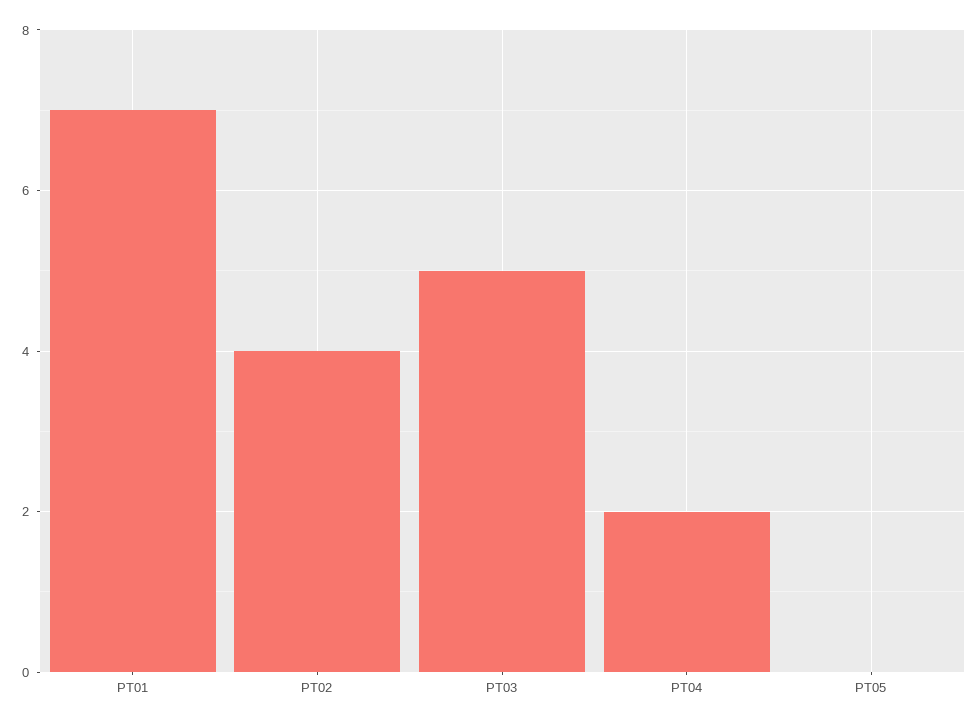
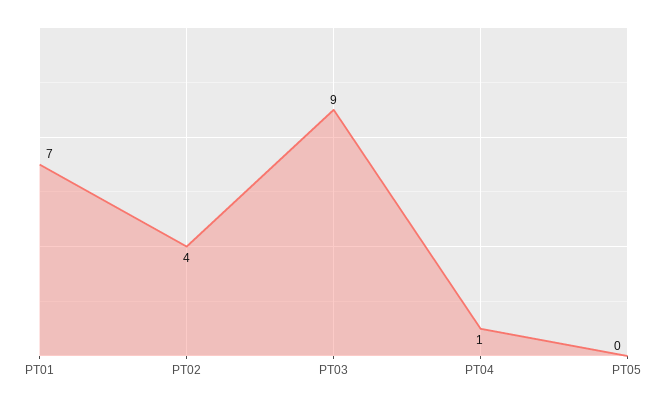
  {
    "PT01": 7,
    "PT02": 4,
-   "PT03": 5,
+   "PT03": 9,
-   "PT04": 2,
+   "PT04": 1,
    "PT05": 0
  }

